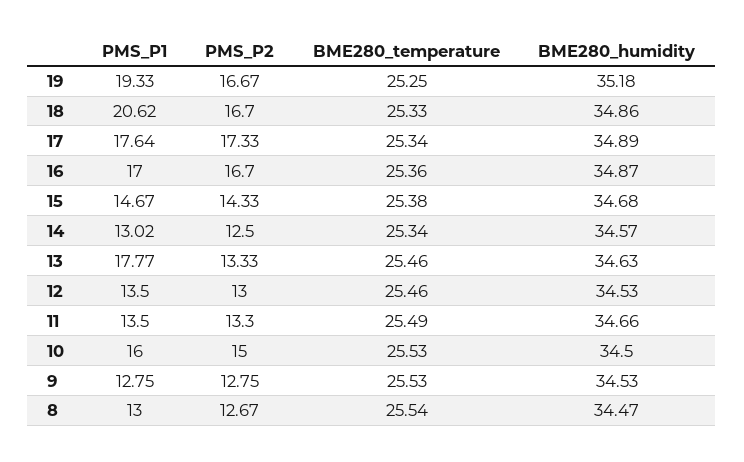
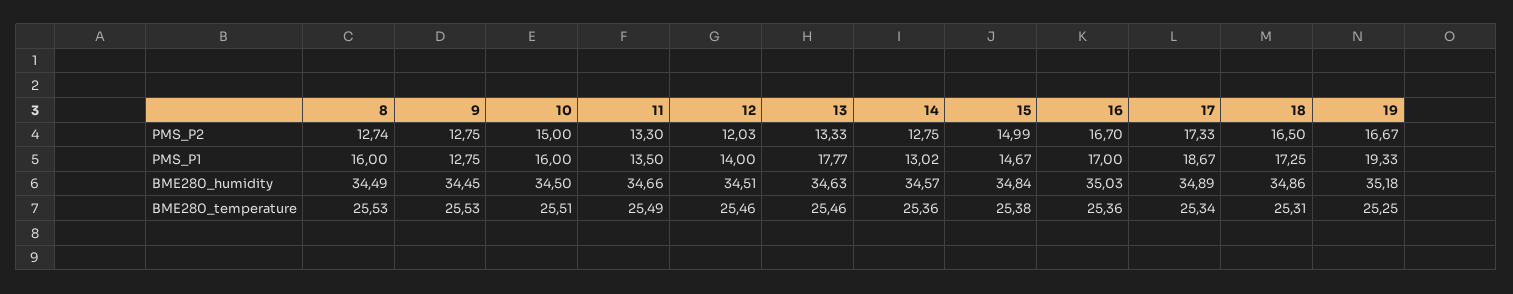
  {
    "PMS_P1": {
      "19": 19.33,
-     "18": 20.62,
+     "18": 17.25,
-     "17": 17.64,
+     "17": 18.67,
      "16": 17,
      "15": 14.67,
      "14": 13.02,
      "13": 17.77,
-     "12": 13.5,
+     "12": 14,
      "11": 13.5,
      "10": 16,
      "9": 12.75,
-     "8": 13
+     "8": 16
    },
    "PMS_P2": {
      "19": 16.67,
-     "18": 16.7,
+     "18": 16.5,
      "17": 17.33,
      "16": 16.7,
-     "15": 14.33,
+     "15": 14.99,
-     "14": 12.5,
+     "14": 12.75,
      "13": 13.33,
-     "12": 13,
+     "12": 12.03,
      "11": 13.3,
      "10": 15,
      "9": 12.75,
-     "8": 12.67
+     "8": 12.74
    },
    "BME280_temperature": {
      "19": 25.25,
-     "18": 25.33,
+     "18": 25.31,
      "17": 25.34,
      "16": 25.36,
      "15": 25.38,
-     "14": 25.34,
+     "14": 25.36,
      "13": 25.46,
      "12": 25.46,
      "11": 25.49,
-     "10": 25.53,
+     "10": 25.51,
      "9": 25.53,
-     "8": 25.54
+     "8": 25.53
    },
    "BME280_humidity": {
      "19": 35.18,
      "18": 34.86,
      "17": 34.89,
-     "16": 34.87,
+     "16": 35.03,
-     "15": 34.68,
+     "15": 34.84,
      "14": 34.57,
      "13": 34.63,
-     "12": 34.53,
+     "12": 34.51,
      "11": 34.66,
      "10": 34.5,
-     "9": 34.53,
+     "9": 34.45,
-     "8": 34.47
+     "8": 34.49
    }
  }

